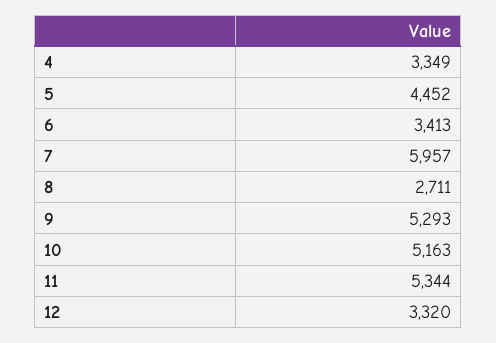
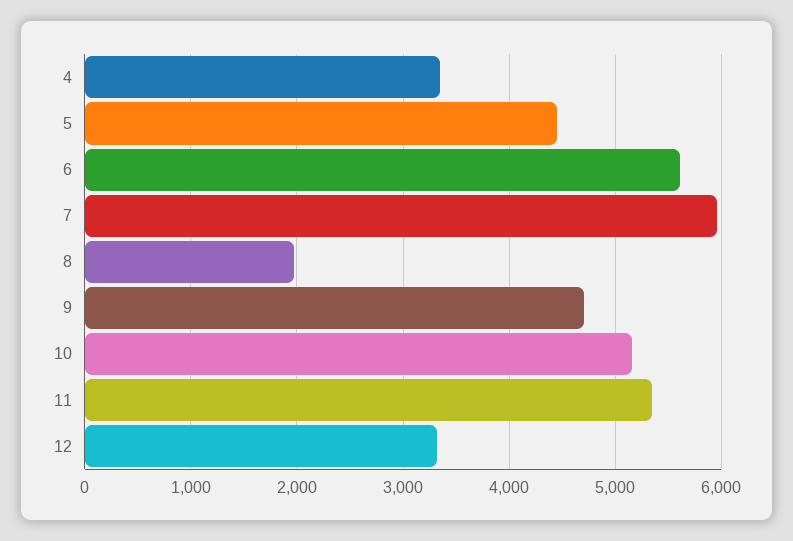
  {
    "4": 3349,
    "5": 4452,
-   "6": 3413,
+   "6": 5600,
    "7": 5957,
-   "8": 2711,
+   "8": 2000,
-   "9": 5293,
+   "9": 4700,
    "10": 5163,
    "11": 5344,
    "12": 3320
  }

